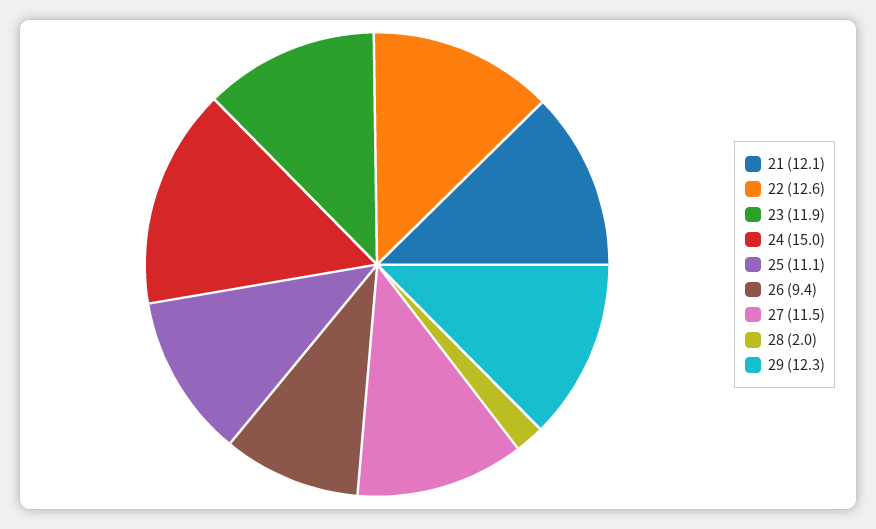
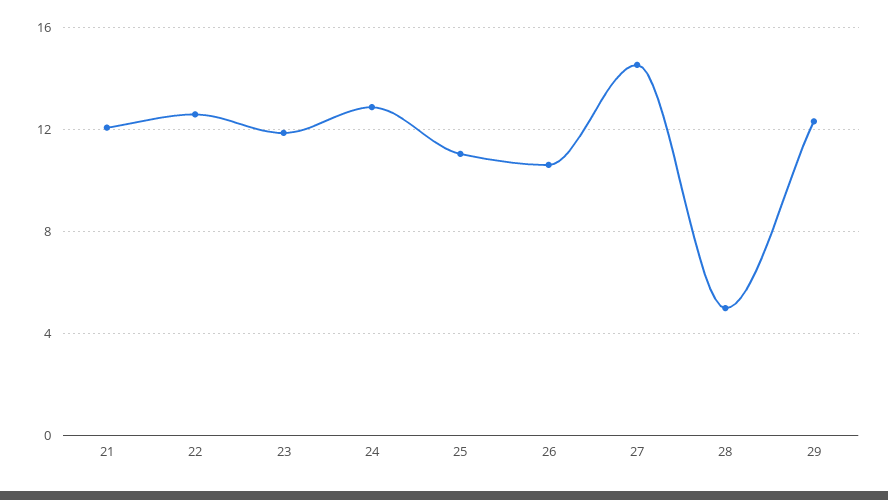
  {
    "21": 12.1,
    "22": 12.6,
    "23": 11.9,
-   "24": 15,
+   "24": 13,
    "25": 11.1,
-   "26": 9.4,
+   "26": 10.5,
-   "27": 11.5,
+   "27": 14.5,
-   "28": 2,
+   "28": 5,
    "29": 12.3
  }

